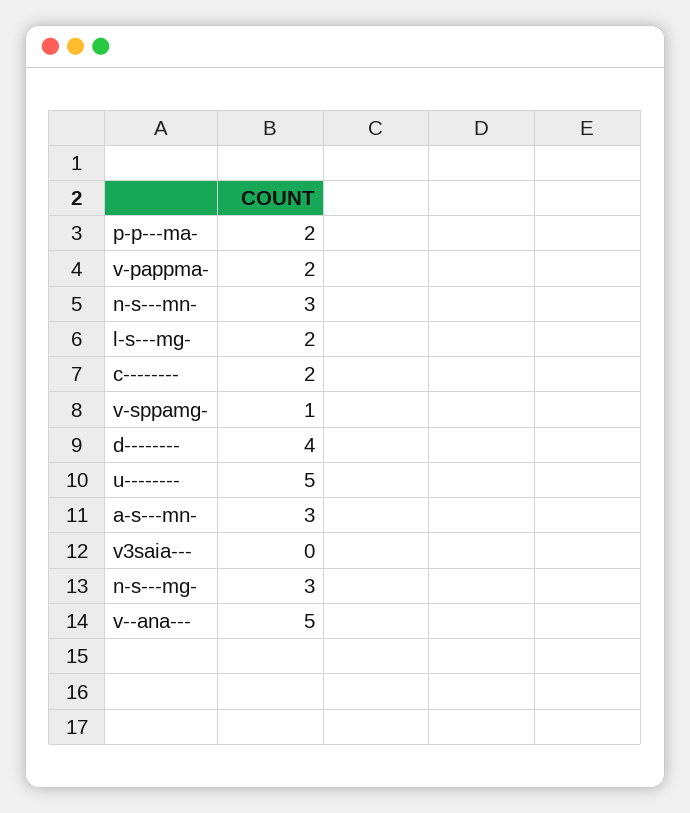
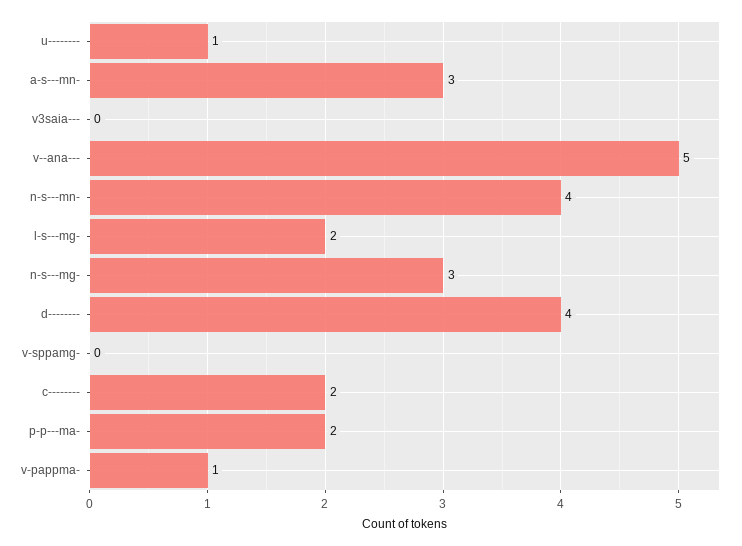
  {
    "p-p---ma-": 2,
-   "v-pappma-": 2,
+   "v-pappma-": 1,
-   "n-s---mn-": 3,
+   "n-s---mn-": 4,
    "l-s---mg-": 2,
    "c--------": 2,
-   "v-sppamg-": 1,
+   "v-sppamg-": 0,
    "d--------": 4,
-   "u--------": 5,
+   "u--------": 1,
    "a-s---mn-": 3,
    "v3saia---": 0,
    "n-s---mg-": 3,
    "v--ana---": 5
  }

